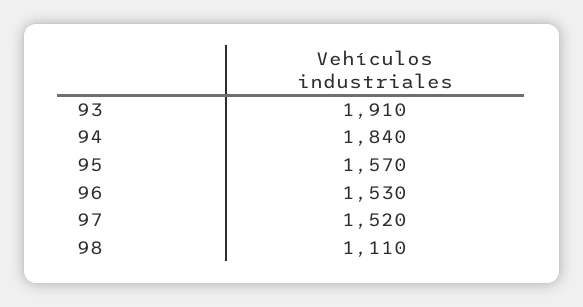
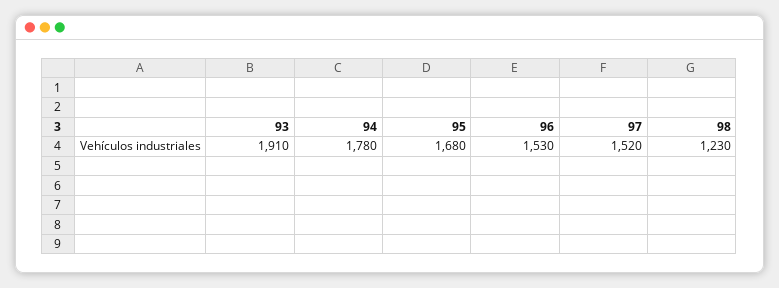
  {
    "93": 1910,
-   "94": 1840,
+   "94": 1780,
-   "95": 1570,
+   "95": 1680,
    "96": 1530,
    "97": 1520,
-   "98": 1110
+   "98": 1230
  }

